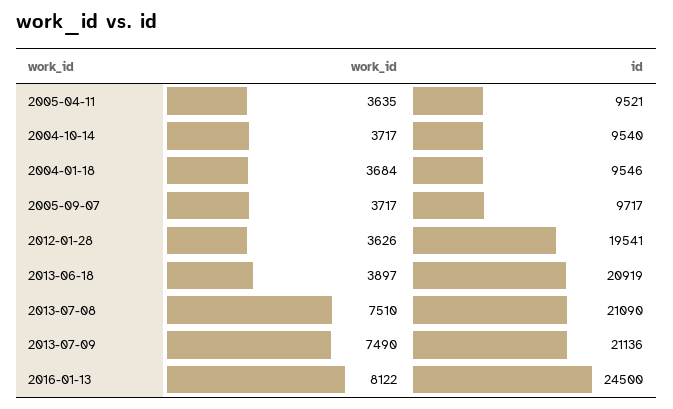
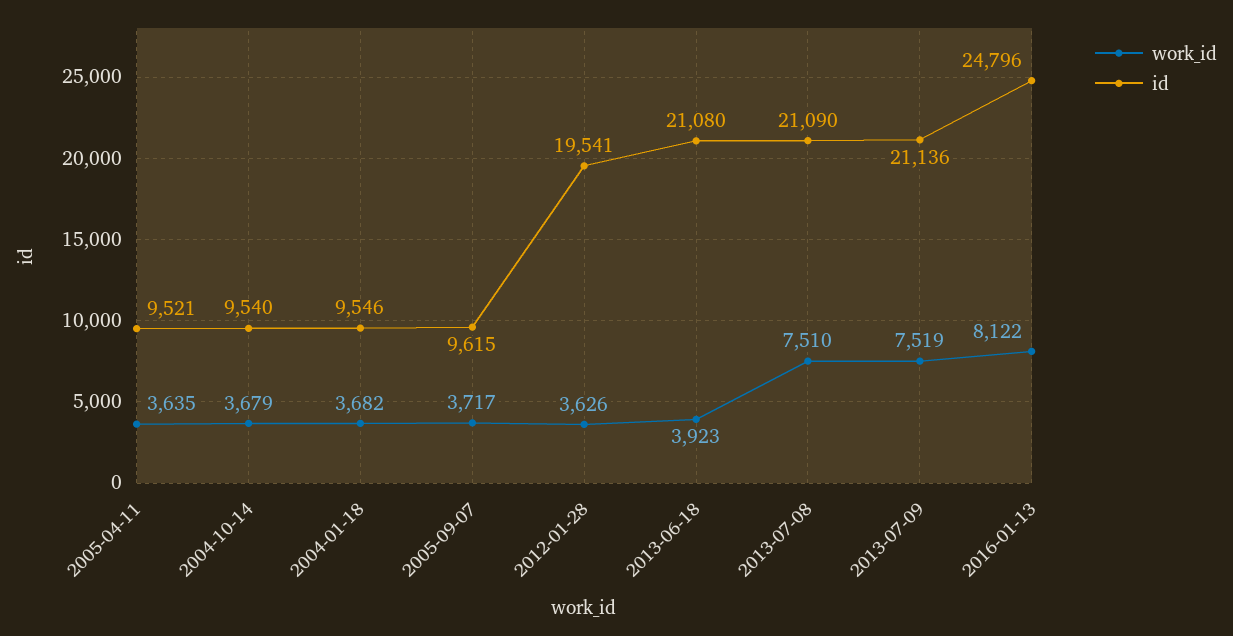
  {
    "work_id": {
      "2005-04-11": 3635,
-     "2004-10-14": 3717,
+     "2004-10-14": 3679,
-     "2004-01-18": 3684,
+     "2004-01-18": 3682,
      "2005-09-07": 3717,
      "2012-01-28": 3626,
-     "2013-06-18": 3897,
+     "2013-06-18": 3923,
      "2013-07-08": 7510,
-     "2013-07-09": 7490,
+     "2013-07-09": 7519,
      "2016-01-13": 8122
    },
    "id": {
      "2005-04-11": 9521,
      "2004-10-14": 9540,
      "2004-01-18": 9546,
-     "2005-09-07": 9717,
+     "2005-09-07": 9615,
      "2012-01-28": 19541,
-     "2013-06-18": 20919,
+     "2013-06-18": 21080,
      "2013-07-08": 21090,
      "2013-07-09": 21136,
-     "2016-01-13": 24500
+     "2016-01-13": 24796
    }
  }

